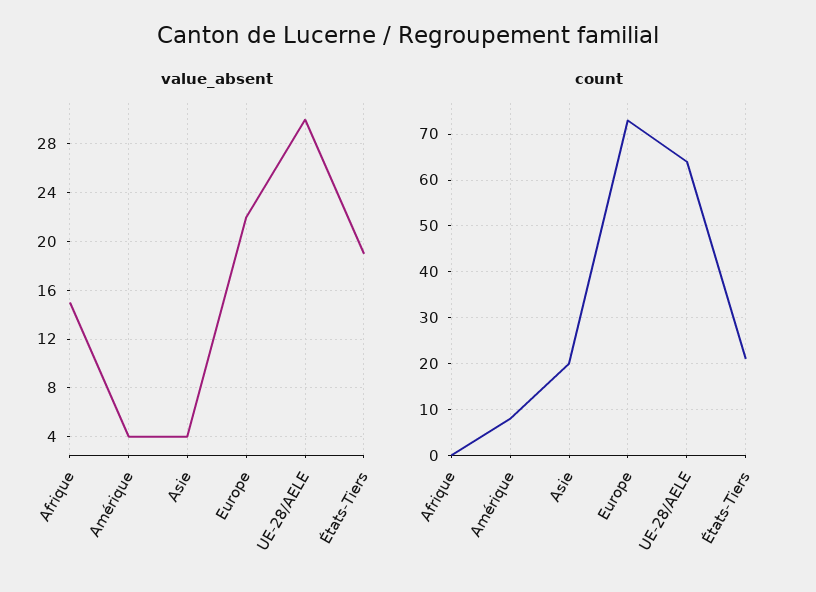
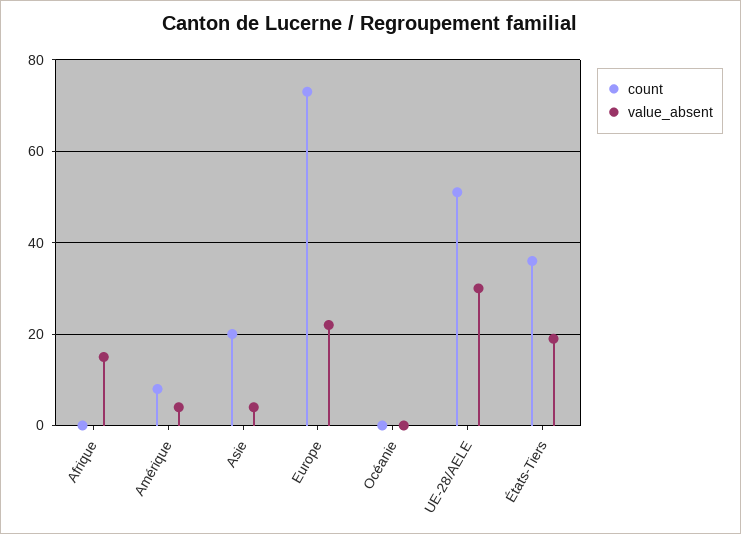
  {
    "value_absent": {
      "Afrique": 15,
      "Amérique": 4,
      "Asie": 4,
      "Europe": 22,
      "UE-28/AELE": 30,
-     "États-Tiers": 19
+     "États-Tiers": 19,
+     "Océanie": 0
    },
    "count": {
      "Afrique": 0,
      "Amérique": 10,
      "Asie": 20,
      "Europe": 75,
-     "UE-28/AELE": 65,
+     "UE-28/AELE": 50,
-     "États-Tiers": 20
+     "États-Tiers": 35,
+     "Océanie": 0
    }
  }

